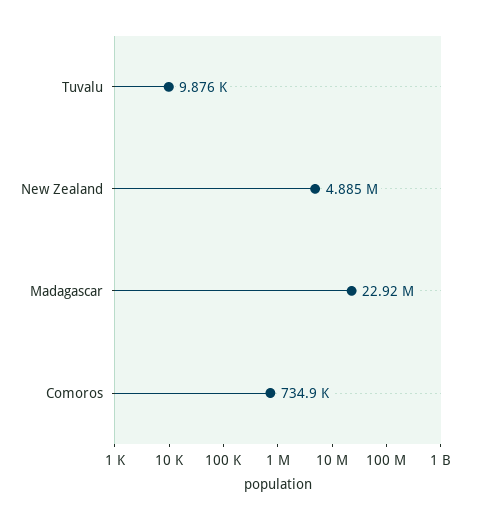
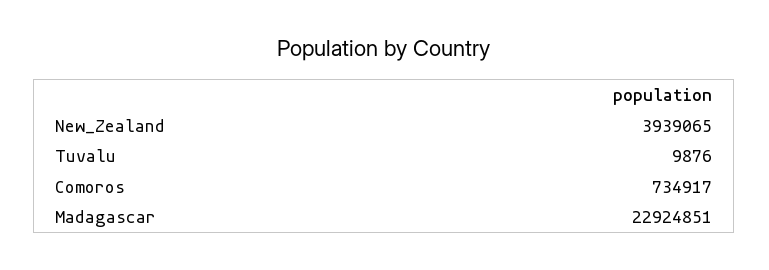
  {
    "Tuvalu": 9876,
-   "New Zealand": 4885000,
+   "New Zealand": 3939065,
    "Madagascar": 22924851,
    "Comoros": 734917
  }

